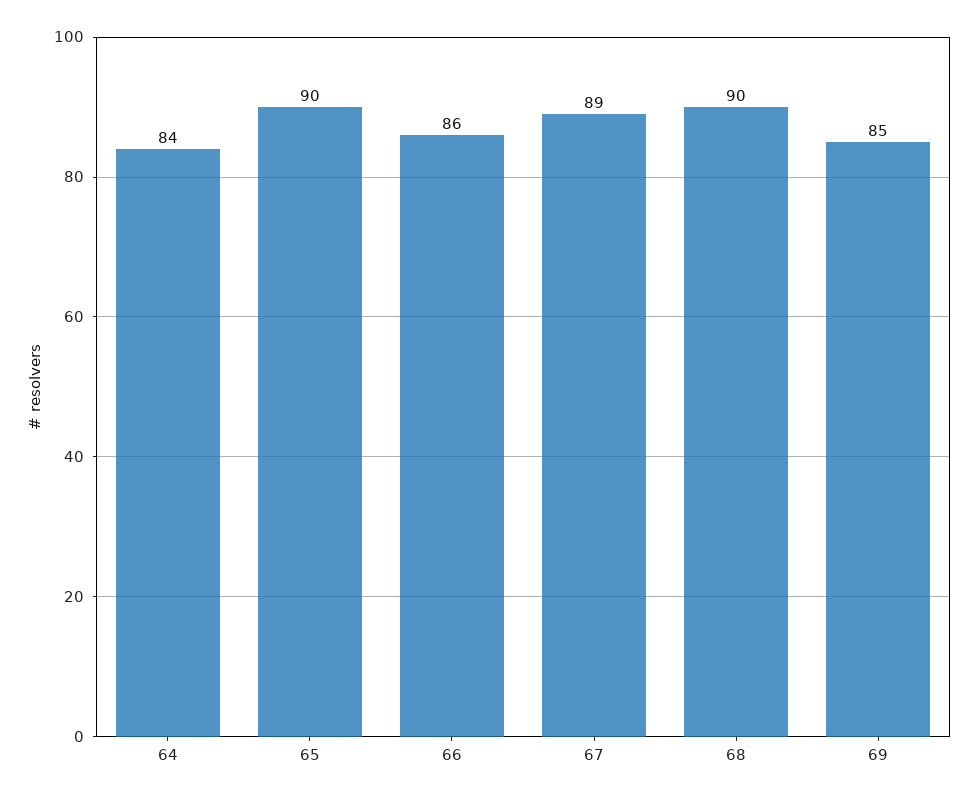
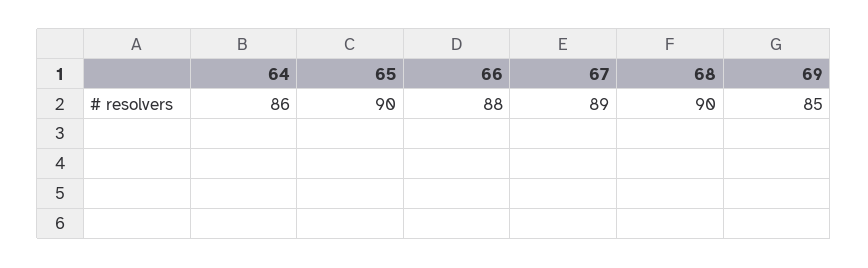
  {
-   "64": 84,
+   "64": 86,
    "65": 90,
-   "66": 86,
+   "66": 88,
    "67": 89,
    "68": 90,
    "69": 85
  }

